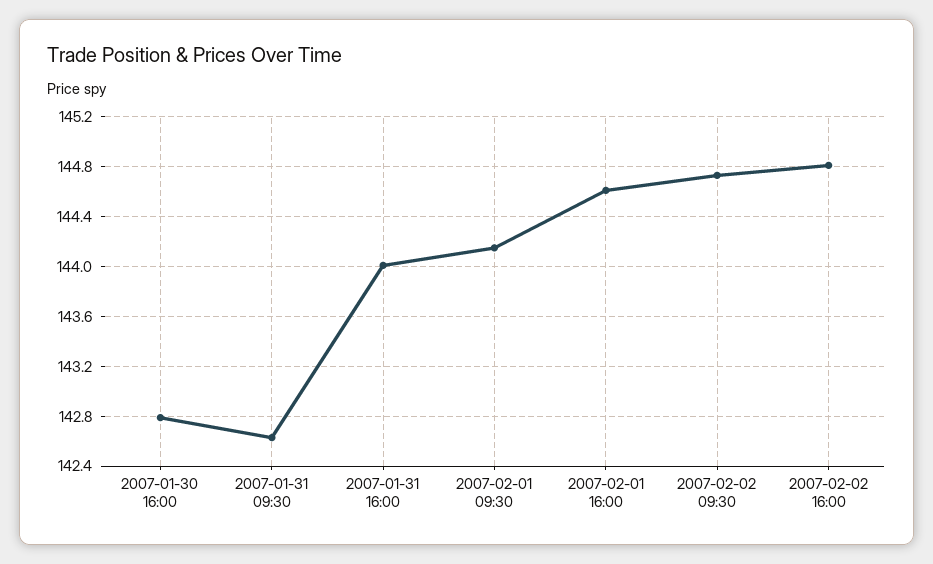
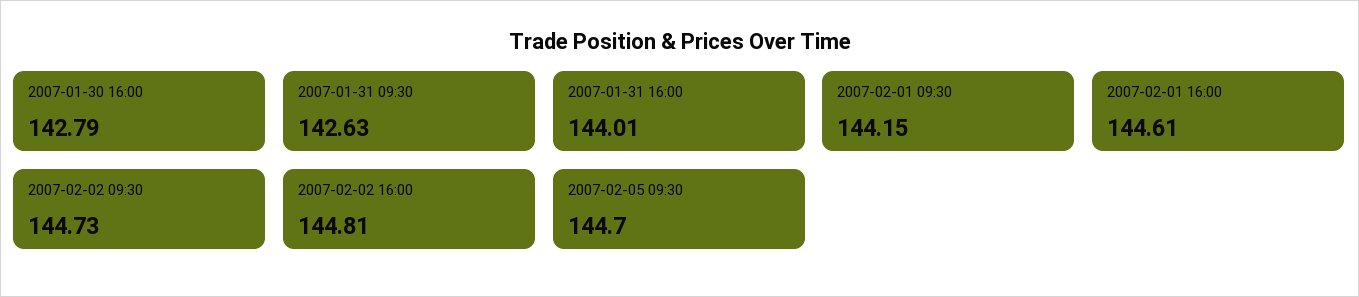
  {
    "2007-01-30 16:00": 142.79,
    "2007-01-31 09:30": 142.63,
    "2007-01-31 16:00": 144.01,
    "2007-02-01 09:30": 144.15,
    "2007-02-01 16:00": 144.61,
    "2007-02-02 09:30": 144.73,
-   "2007-02-02 16:00": 144.81
+   "2007-02-02 16:00": 144.81,
+   "2007-02-05 09:30": 144.7
  }

